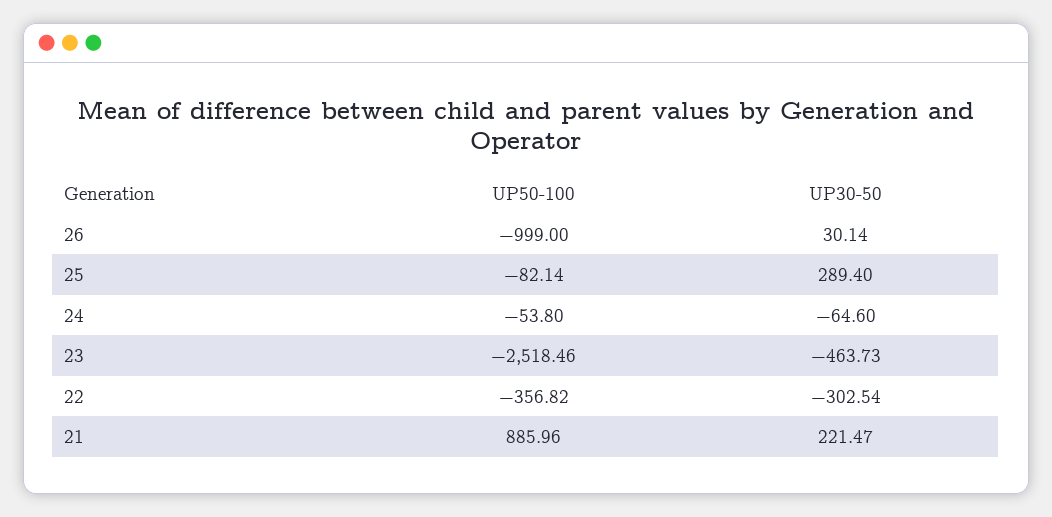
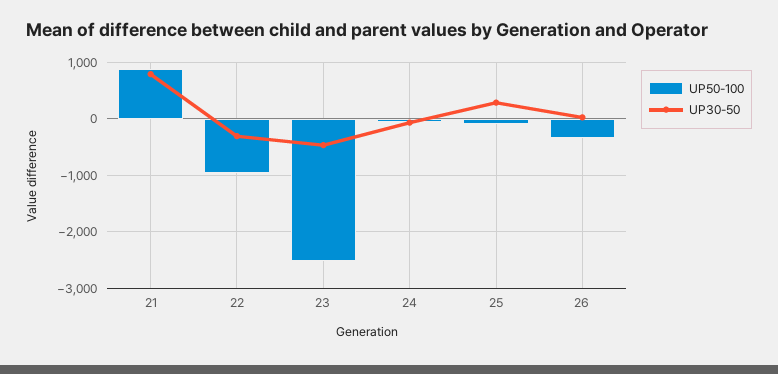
  {
    "UP50-100": {
-     "26": -999,
+     "26": -400,
      "25": -82.14,
      "24": -53.8,
      "23": -2518.46,
-     "22": -356.82,
+     "22": -1000,
      "21": 885.96
    },
    "UP30-50": {
      "26": 30.14,
      "25": 289.4,
      "24": -64.6,
      "23": -463.73,
      "22": -302.54,
-     "21": 221.47
+     "21": 800
    }
  }

